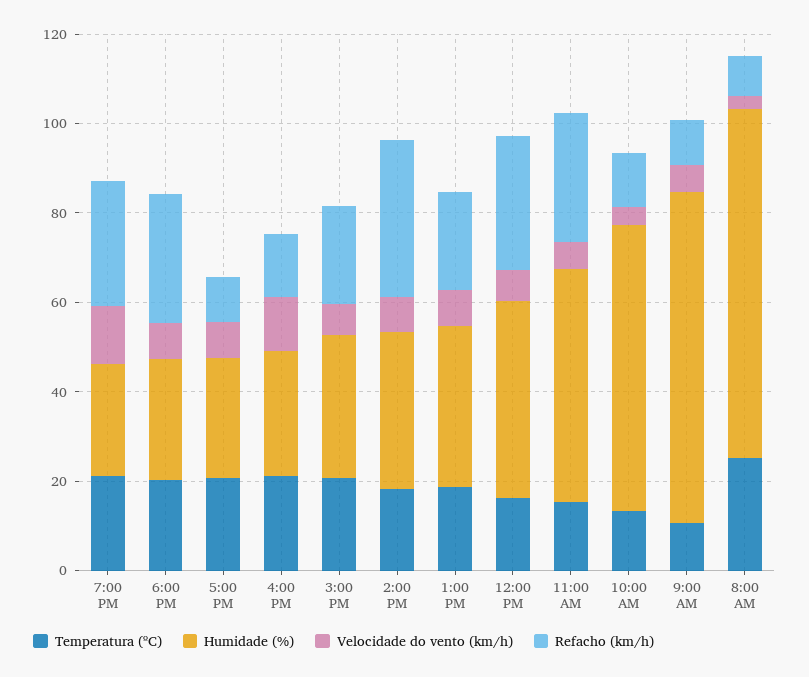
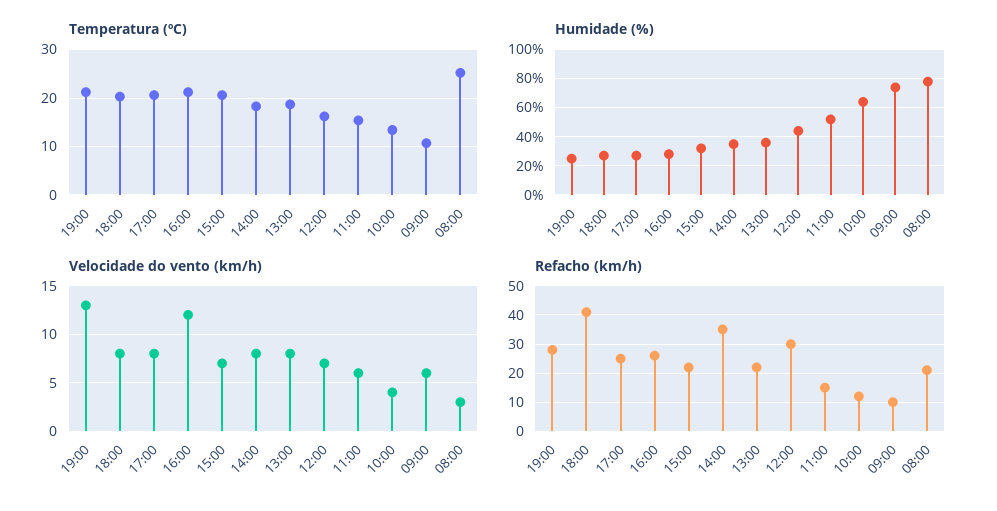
  {
    "Temperatura (ºC)": {
      "7:00 PM": 22,
      "6:00 PM": 20,
      "5:00 PM": 20,
      "4:00 PM": 22,
      "3:00 PM": 20,
      "2:00 PM": 18,
      "1:00 PM": 18,
      "12:00 PM": 16,
      "11:00 AM": 16,
      "10:00 AM": 14,
      "9:00 AM": 10,
      "8:00 AM": 26
    },
    "Humidade (%)": {
      "7:00 PM": 25,
      "6:00 PM": 25,
      "5:00 PM": 25,
      "4:00 PM": 30,
      "3:00 PM": 30,
      "2:00 PM": 35,
      "1:00 PM": 35,
      "12:00 PM": 45,
      "11:00 AM": 50,
      "10:00 AM": 65,
      "9:00 AM": 75,
      "8:00 AM": 80
    },
    "Velocidade do vento (km/h)": {
      "7:00 PM": 13,
      "6:00 PM": 8,
      "5:00 PM": 8,
      "4:00 PM": 12,
      "3:00 PM": 7,
      "2:00 PM": 8,
      "1:00 PM": 8,
      "12:00 PM": 7,
      "11:00 AM": 6,
      "10:00 AM": 4,
      "9:00 AM": 6,
      "8:00 AM": 3
    },
    "Refacho (km/h)": {
      "7:00 PM": 30,
-     "6:00 PM": 30,
+     "6:00 PM": 40,
-     "5:00 PM": 10,
+     "5:00 PM": 25,
-     "4:00 PM": 15,
+     "4:00 PM": 25,
      "3:00 PM": 20,
      "2:00 PM": 35,
      "1:00 PM": 20,
      "12:00 PM": 30,
-     "11:00 AM": 30,
+     "11:00 AM": 15,
      "10:00 AM": 10,
      "9:00 AM": 10,
-     "8:00 AM": 10
+     "8:00 AM": 20
    }
  }

